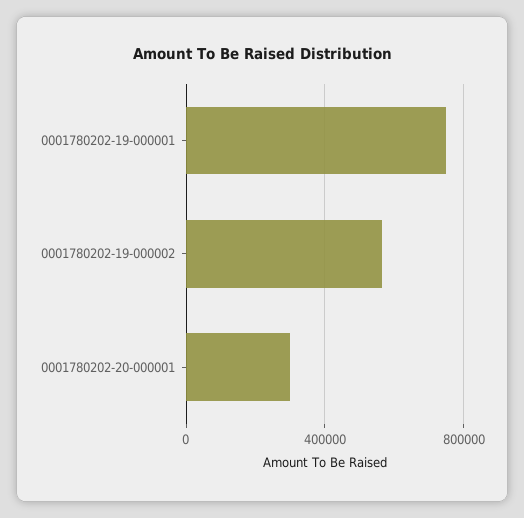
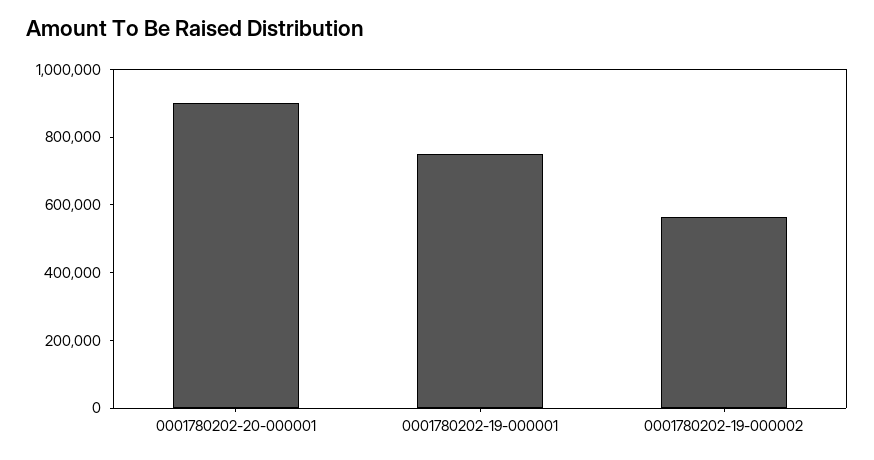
  {
    "0001780202-19-000001": 750000,
    "0001780202-19-000002": 550000,
-   "0001780202-20-000001": 300000
+   "0001780202-20-000001": 900000
  }

